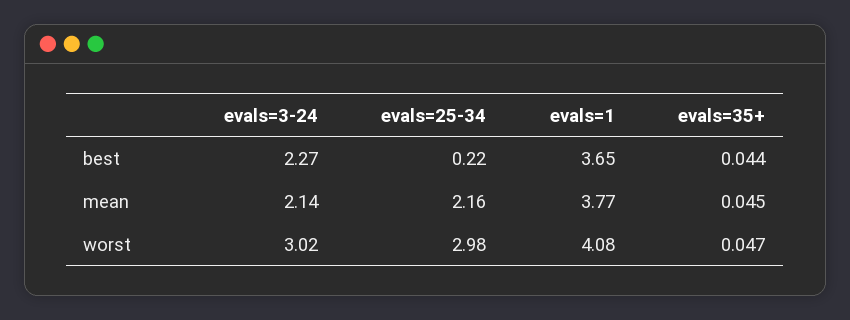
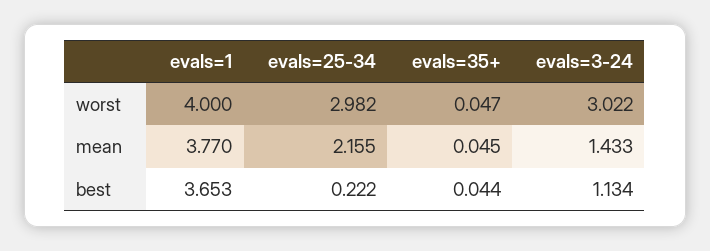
  {
    "evals=3-24": {
-     "best": 2.27,
+     "best": 1.134,
-     "mean": 2.14,
+     "mean": 1.433,
      "worst": 3.022
    },
    "evals=25-34": {
      "best": 0.222,
      "mean": 2.155,
      "worst": 2.982
    },
    "evals=1": {
      "best": 3.653,
      "mean": 3.77,
-     "worst": 4.08
+     "worst": 4
    },
    "evals=35+": {
      "best": 0.044,
      "mean": 0.045,
      "worst": 0.047
    }
  }

